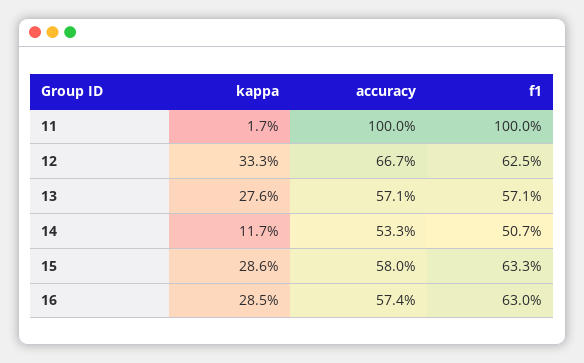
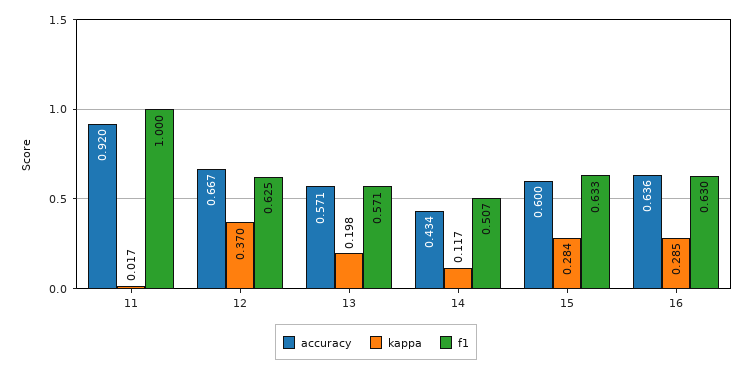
  {
    "kappa": {
      "11": 0.017,
-     "12": 0.333,
+     "12": 0.37,
-     "13": 0.276,
+     "13": 0.198,
      "14": 0.117,
-     "15": 0.286,
+     "15": 0.284,
      "16": 0.285
    },
    "accuracy": {
-     "11": 1,
+     "11": 0.92,
      "12": 0.667,
      "13": 0.571,
-     "14": 0.533,
+     "14": 0.434,
-     "15": 0.58,
+     "15": 0.6,
-     "16": 0.574
+     "16": 0.636
    },
    "f1": {
      "11": 1,
      "12": 0.625,
      "13": 0.571,
      "14": 0.507,
      "15": 0.633,
      "16": 0.63
    }
  }

